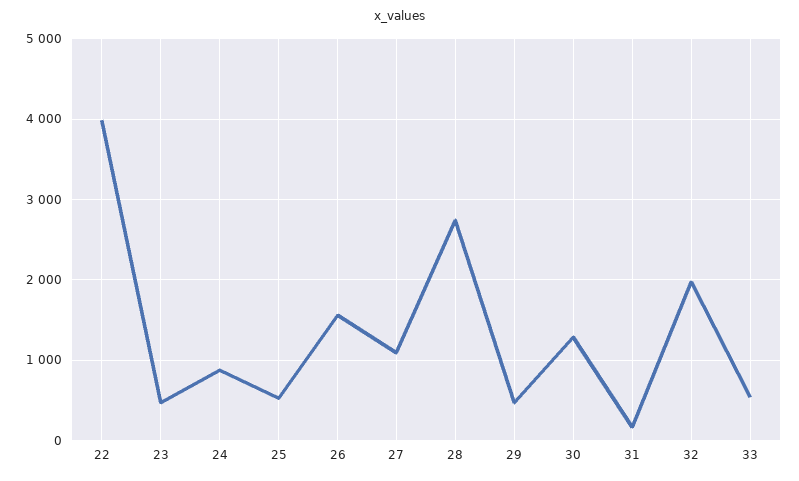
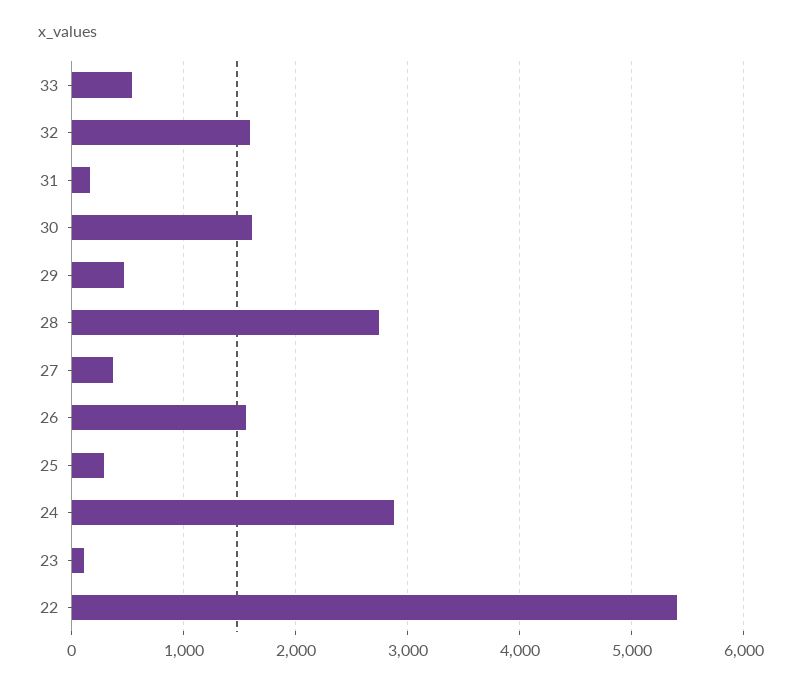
  {
-   "22": 4000,
+   "22": 5400,
-   "23": 500,
+   "23": 100,
-   "24": 900,
+   "24": 2900,
-   "25": 500,
+   "25": 300,
    "26": 1600,
-   "27": 1100,
+   "27": 400,
    "28": 2700,
    "29": 500,
-   "30": 1300,
+   "30": 1600,
    "31": 200,
-   "32": 2000,
+   "32": 1600,
    "33": 500
  }

